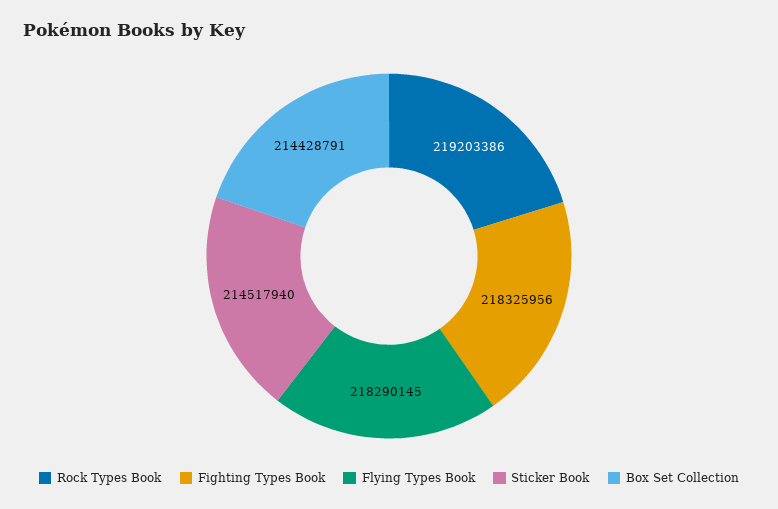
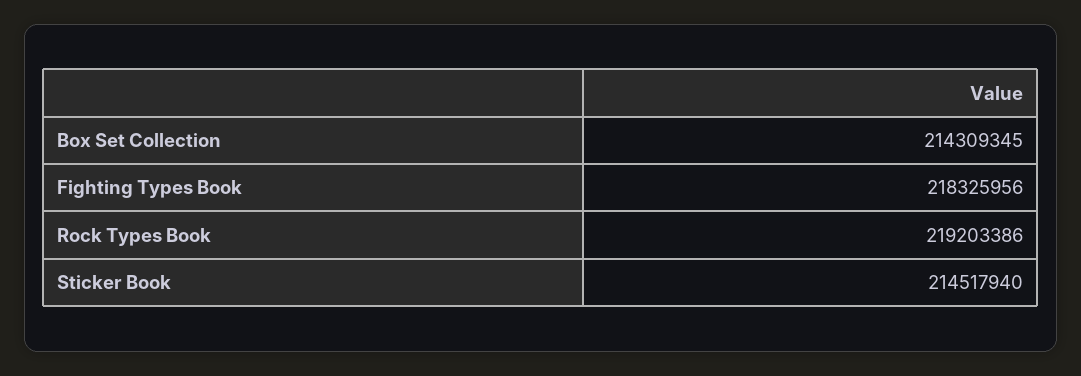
  {
    "Rock Types Book": 219203386,
    "Fighting Types Book": 218325956,
-   "Flying Types Book": 218290145,
    "Sticker Book": 214517940,
-   "Box Set Collection": 214428791
+   "Box Set Collection": 214309345
  }

